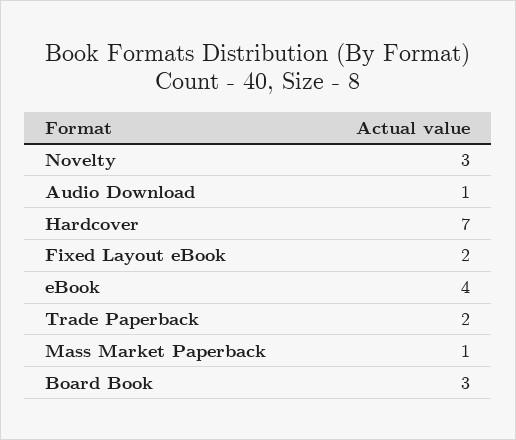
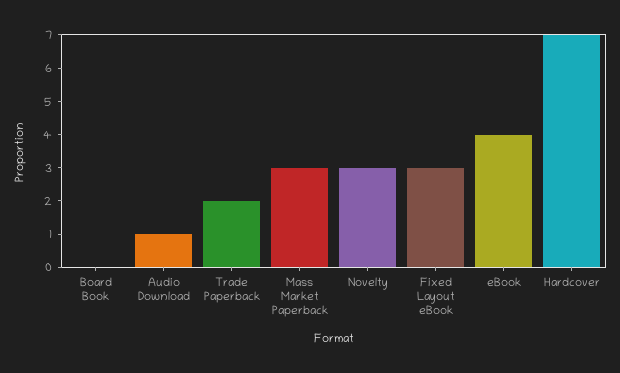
  {
    "Novelty": 3,
    "Audio Download": 1,
    "Hardcover": 7,
-   "Fixed Layout eBook": 2,
+   "Fixed Layout eBook": 3,
    "eBook": 4,
    "Trade Paperback": 2,
-   "Mass Market Paperback": 1,
+   "Mass Market Paperback": 3,
-   "Board Book": 3
+   "Board Book": 0
  }

